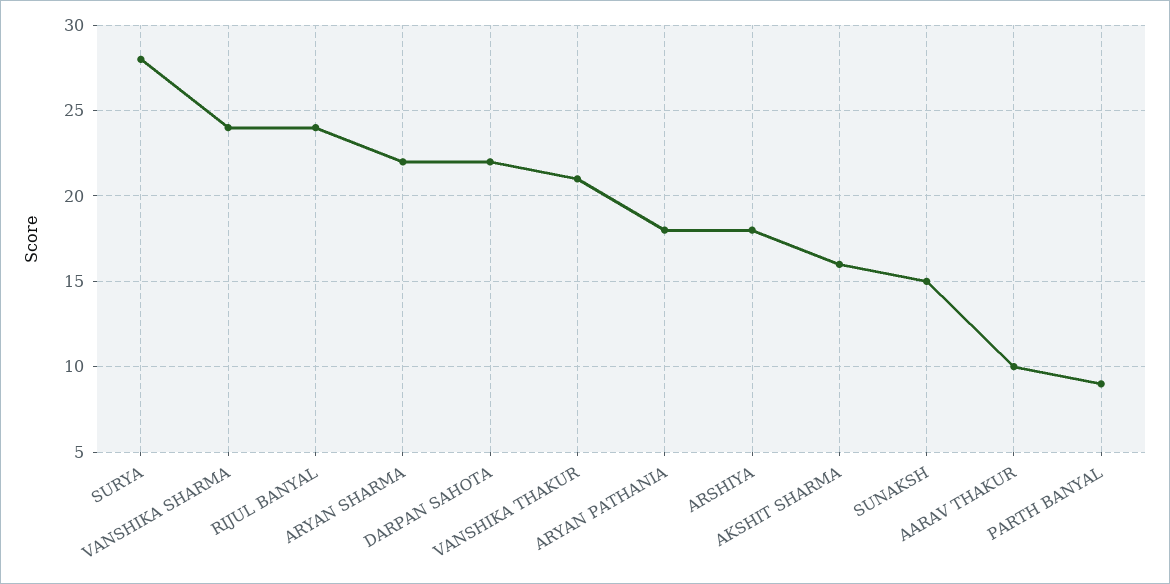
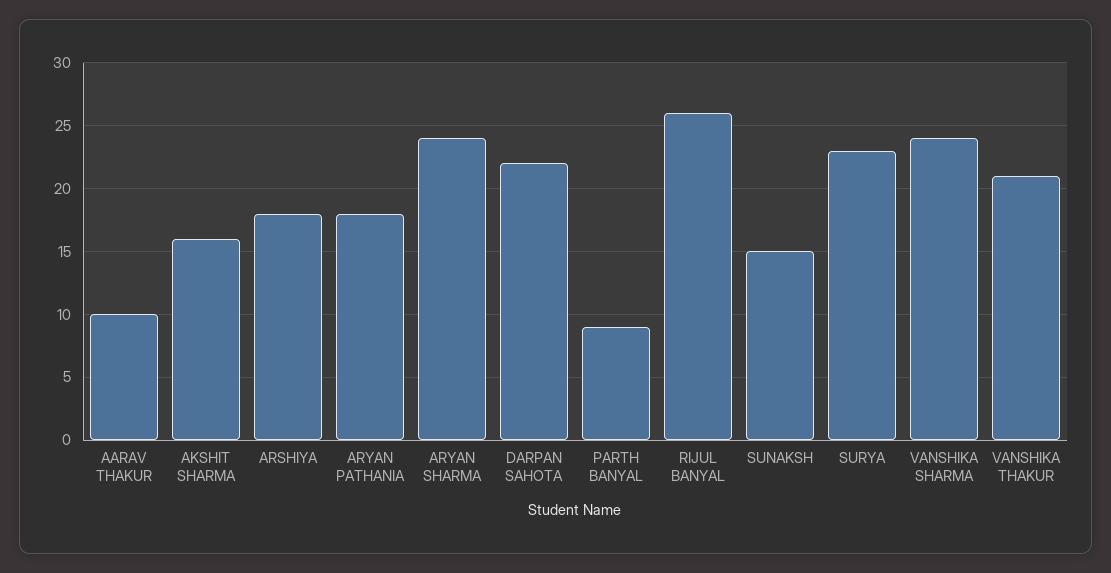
  {
-   "SURYA": 28,
+   "SURYA": 23,
    "VANSHIKA SHARMA": 24,
-   "RIJUL BANYAL": 24,
+   "RIJUL BANYAL": 26,
-   "ARYAN SHARMA": 22,
+   "ARYAN SHARMA": 24,
    "DARPAN SAHOTA": 22,
    "VANSHIKA THAKUR": 21,
    "ARYAN PATHANIA": 18,
    "ARSHIYA": 18,
    "AKSHIT SHARMA": 16,
    "SUNAKSH": 15,
    "AARAV THAKUR": 10,
    "PARTH BANYAL": 9
  }

